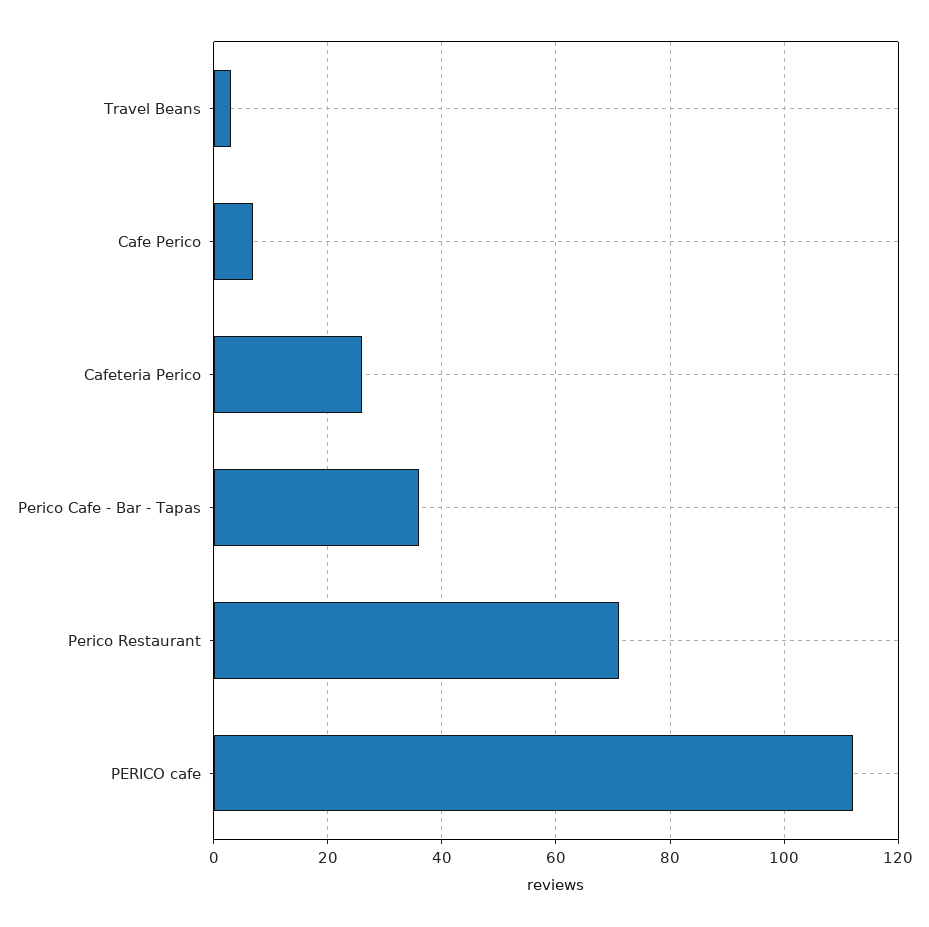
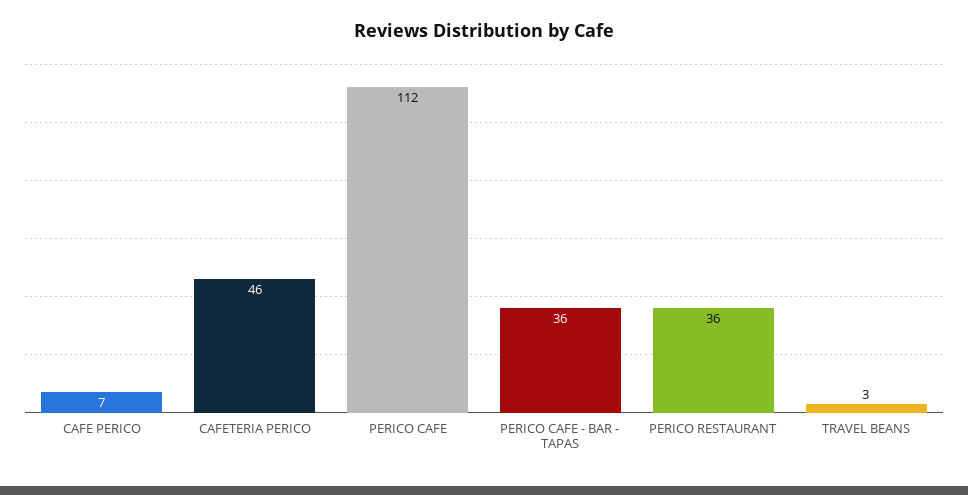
  {
    "Travel Beans": 3,
    "Cafe Perico": 7,
-   "Cafeteria Perico": 25,
+   "Cafeteria Perico": 46,
    "Perico Cafe - Bar - Tapas": 36,
-   "Perico Restaurant": 70,
+   "Perico Restaurant": 36,
    "PERICO cafe": 112
  }

